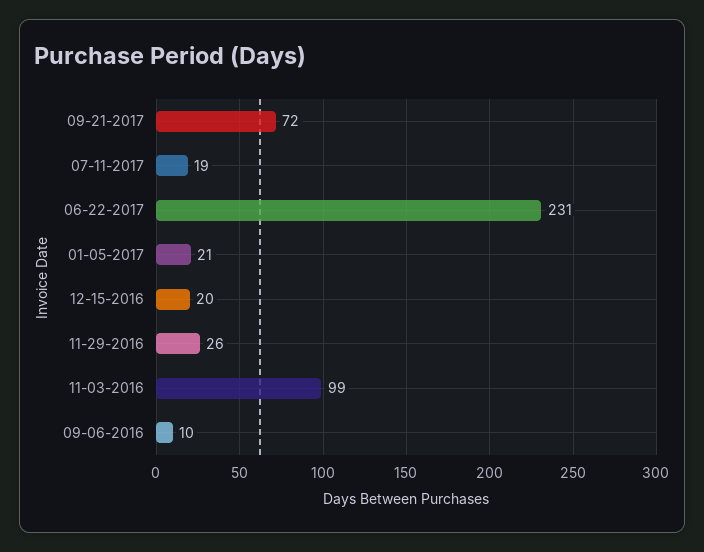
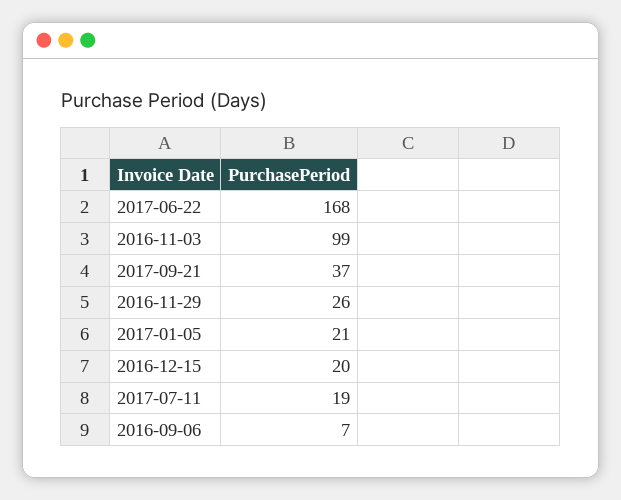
  {
-   "09-21-2017": 72,
+   "09-21-2017": 37,
    "07-11-2017": 19,
-   "06-22-2017": 231,
+   "06-22-2017": 168,
    "01-05-2017": 21,
    "12-15-2016": 20,
    "11-29-2016": 26,
    "11-03-2016": 99,
-   "09-06-2016": 10
+   "09-06-2016": 7
  }

